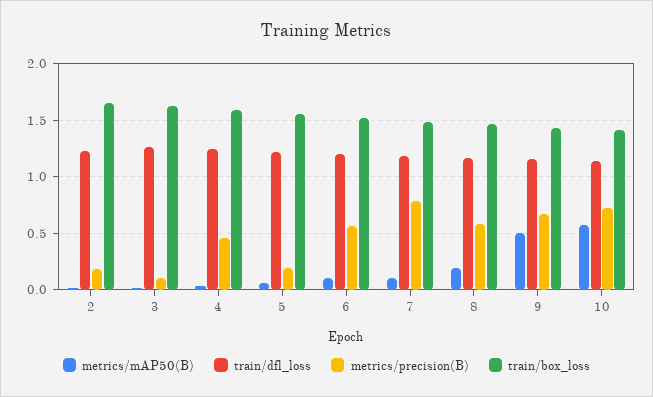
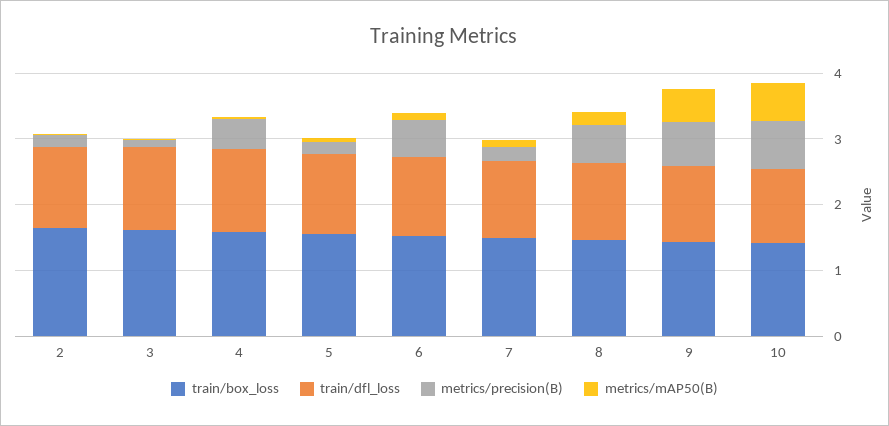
  {
    "metrics/mAP50(B)": {
      "2": 0,
      "3": 0,
      "4": 0,
      "5": 0.1,
      "6": 0.1,
      "7": 0.1,
      "8": 0.2,
      "9": 0.5,
      "10": 0.6
    },
    "train/dfl_loss": {
      "2": 1.2,
      "3": 1.3,
      "4": 1.2,
      "5": 1.2,
      "6": 1.2,
      "7": 1.2,
      "8": 1.2,
      "9": 1.2,
      "10": 1.1
    },
    "metrics/precision(B)": {
      "2": 0.2,
      "3": 0.1,
      "4": 0.5,
      "5": 0.2,
      "6": 0.6,
-     "7": 0.8,
+     "7": 0.2,
      "8": 0.6,
      "9": 0.7,
      "10": 0.7
    },
    "train/box_loss": {
      "2": 1.7,
      "3": 1.6,
      "4": 1.6,
      "5": 1.6,
      "6": 1.5,
      "7": 1.5,
      "8": 1.5,
      "9": 1.4,
      "10": 1.4
    }
  }

